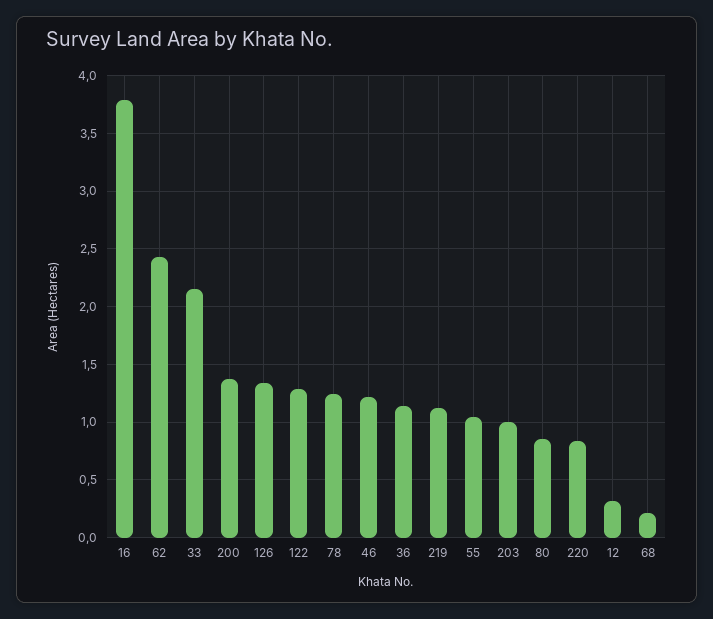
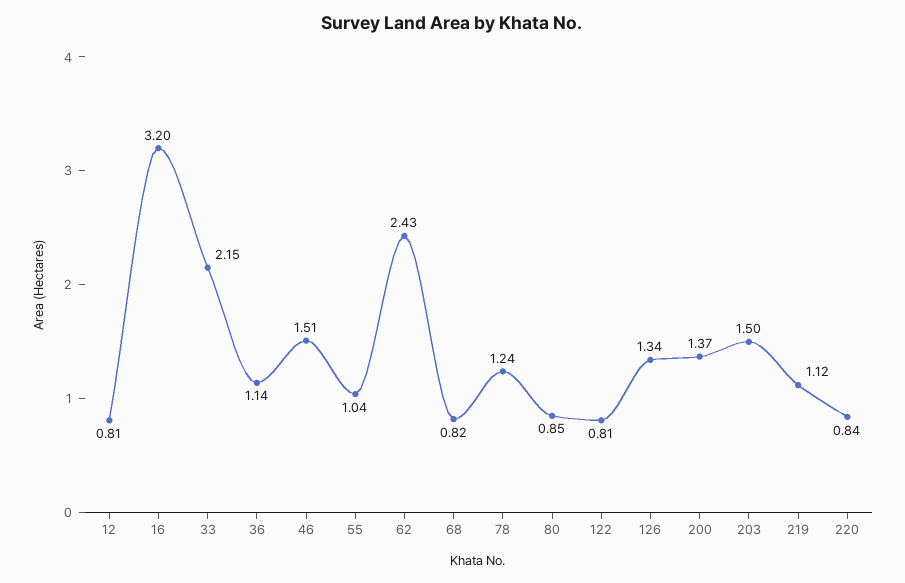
  {
-   "16": 3.8,
+   "16": 3.2,
    "62": 2.43,
    "33": 2.15,
    "200": 1.37,
    "126": 1.34,
-   "122": 1.3,
+   "122": 0.81,
    "78": 1.24,
-   "46": 1.2,
+   "46": 1.51,
    "36": 1.14,
    "219": 1.12,
    "55": 1.04,
-   "203": 1,
+   "203": 1.5,
    "80": 0.85,
    "220": 0.84,
-   "12": 0.3,
+   "12": 0.81,
-   "68": 0.2
+   "68": 0.82
  }

